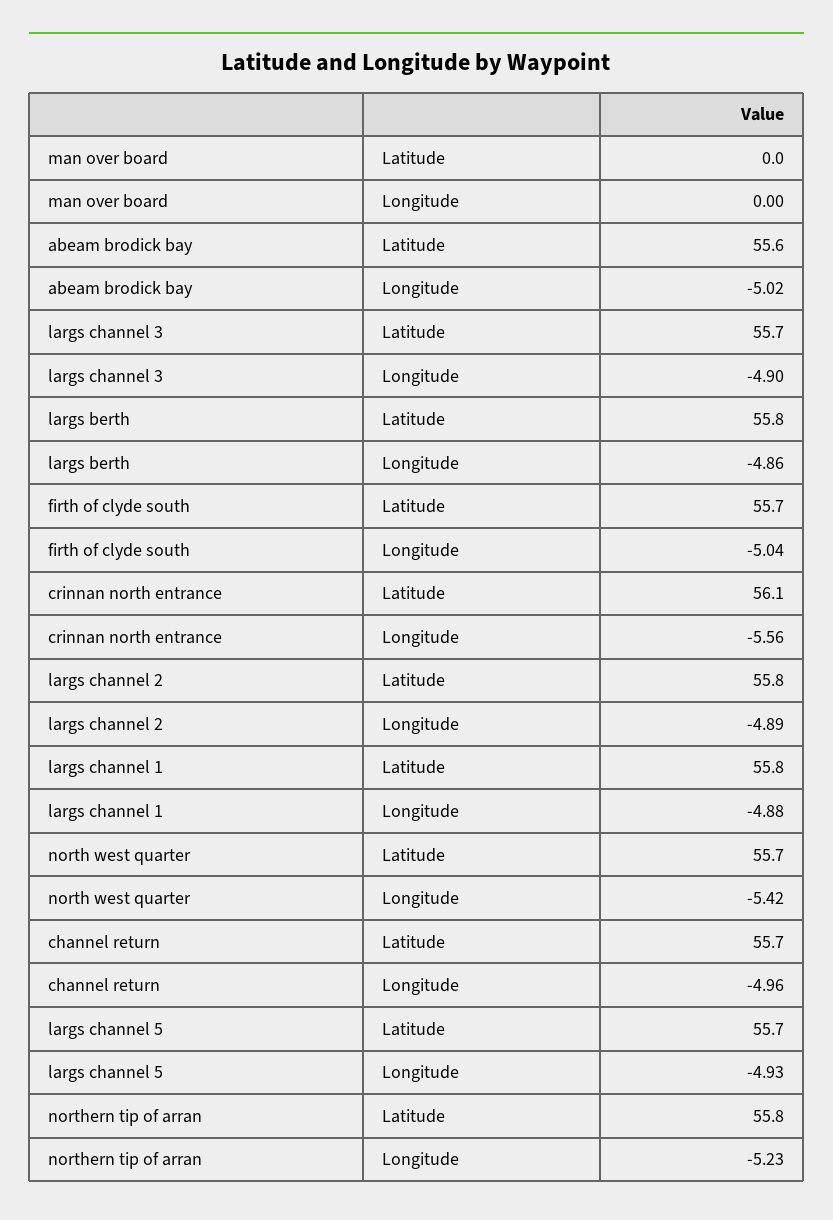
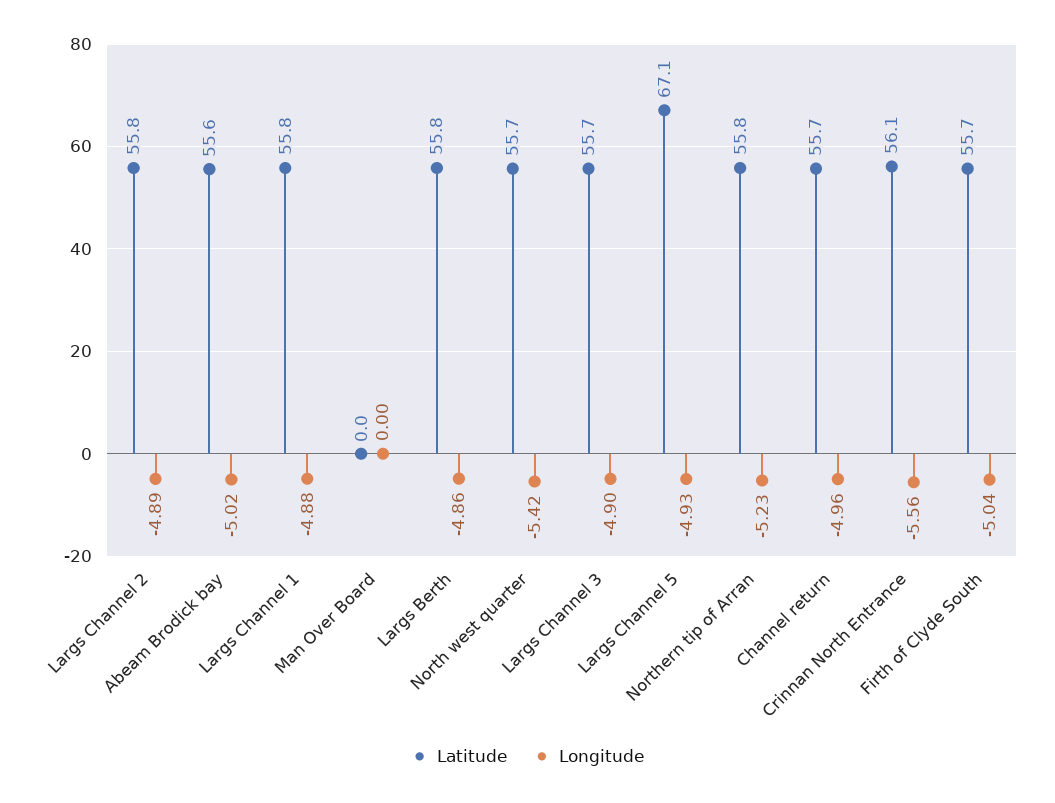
  {
    "Latitude": {
      "man over board": 0,
      "abeam brodick bay": 55.6,
      "largs channel 3": 55.7,
      "largs berth": 55.8,
      "firth of clyde south": 55.7,
      "crinnan north entrance": 56.1,
      "largs channel 2": 55.8,
      "largs channel 1": 55.8,
      "north west quarter": 55.7,
      "channel return": 55.7,
-     "largs channel 5": 55.7,
+     "largs channel 5": 67.1,
      "northern tip of arran": 55.8
    },
    "Longitude": {
      "man over board": 0,
      "abeam brodick bay": -5.02,
      "largs channel 3": -4.9,
      "largs berth": -4.86,
      "firth of clyde south": -5.04,
      "crinnan north entrance": -5.56,
      "largs channel 2": -4.89,
      "largs channel 1": -4.88,
      "north west quarter": -5.42,
      "channel return": -4.96,
      "largs channel 5": -4.93,
      "northern tip of arran": -5.23
    }
  }

